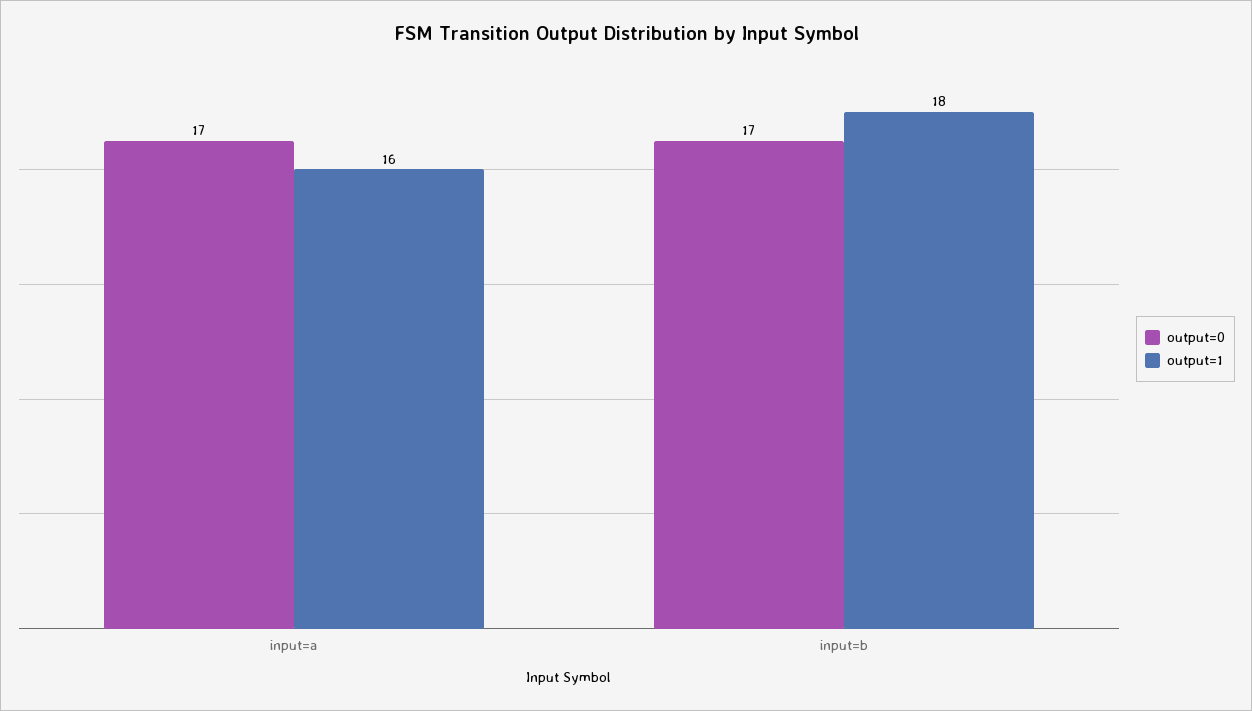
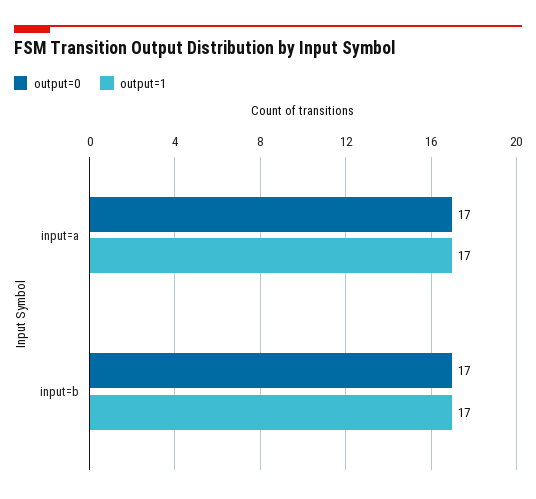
  {
    "output=0": {
      "input=a": 17,
      "input=b": 17
    },
    "output=1": {
-     "input=a": 16,
+     "input=a": 17,
-     "input=b": 18
+     "input=b": 17
    }
  }

